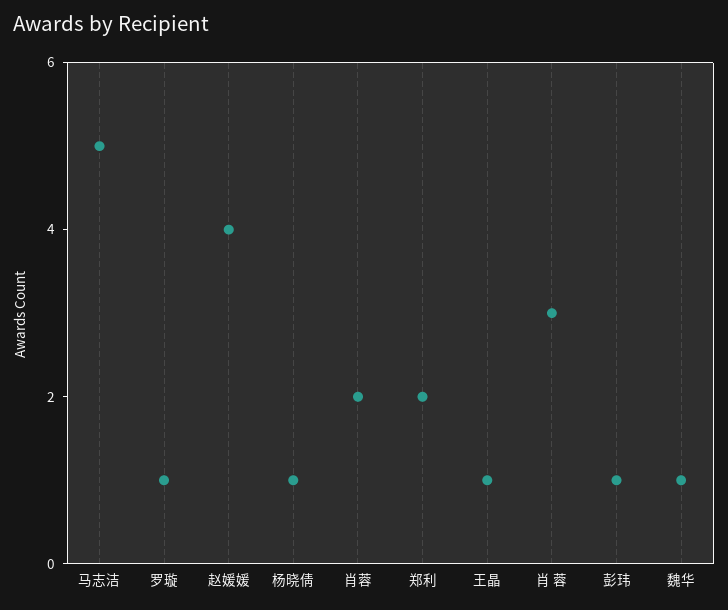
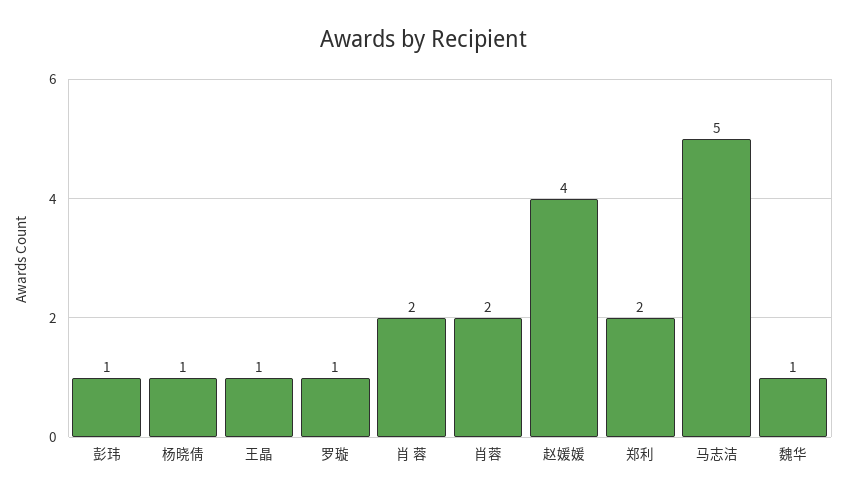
  {
    "马志洁": 5,
    "罗璇": 1,
    "赵媛媛": 4,
    "杨晓倩": 1,
    "肖蓉": 2,
    "郑利": 2,
    "王晶": 1,
-   "肖 蓉": 3,
+   "肖 蓉": 2,
    "彭玮": 1,
    "魏华": 1
  }

